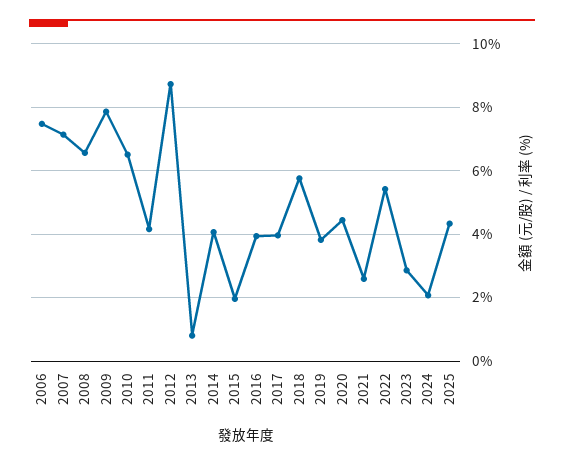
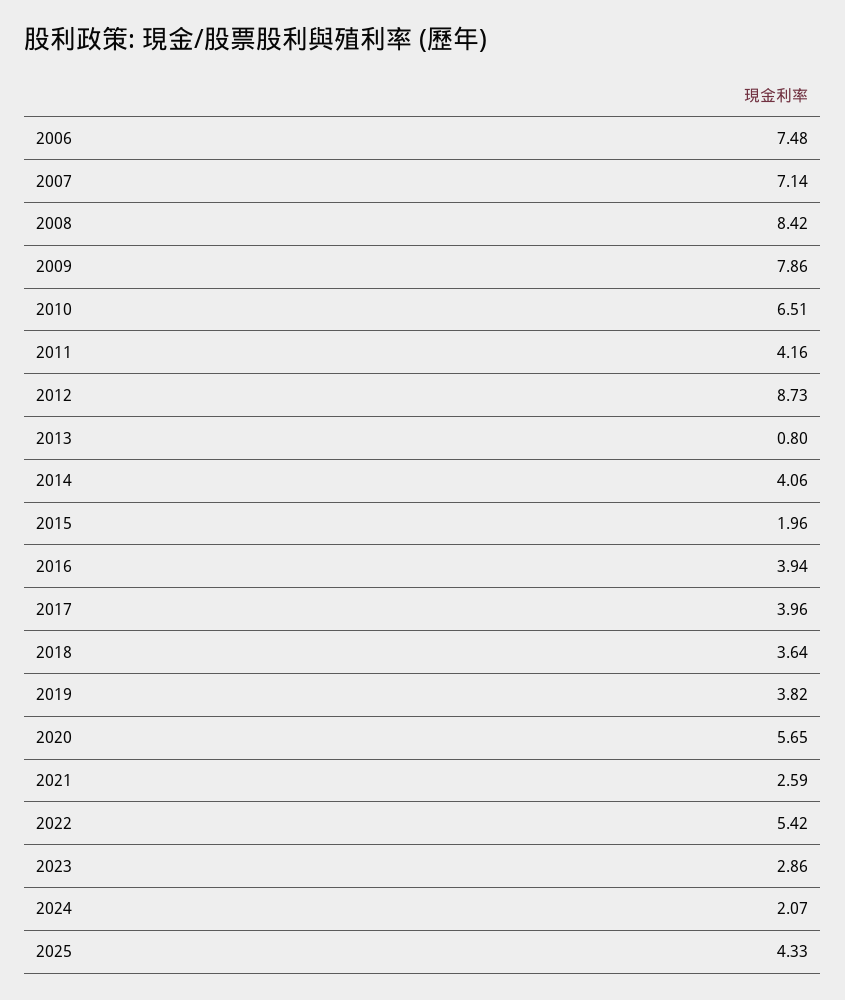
  {
    "2006": 7.48,
    "2007": 7.14,
-   "2008": 6.6,
+   "2008": 8.42,
    "2009": 7.86,
    "2010": 6.51,
    "2011": 4.16,
    "2012": 8.73,
    "2013": 0.8,
    "2014": 4.06,
    "2015": 1.96,
    "2016": 3.94,
    "2017": 3.96,
-   "2018": 5.8,
+   "2018": 3.64,
    "2019": 3.82,
-   "2020": 4.4,
+   "2020": 5.65,
    "2021": 2.59,
    "2022": 5.42,
    "2023": 2.86,
    "2024": 2.07,
    "2025": 4.33
  }

